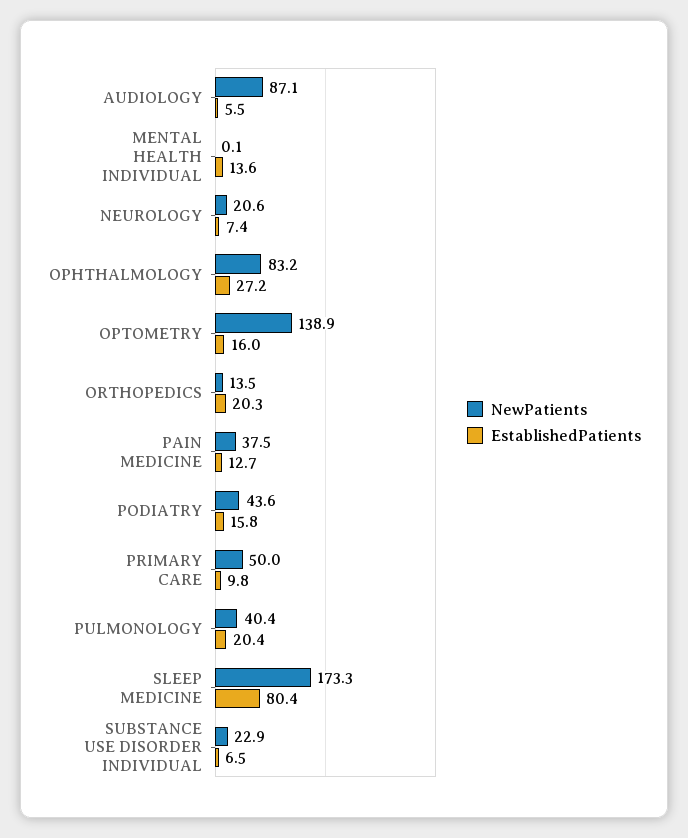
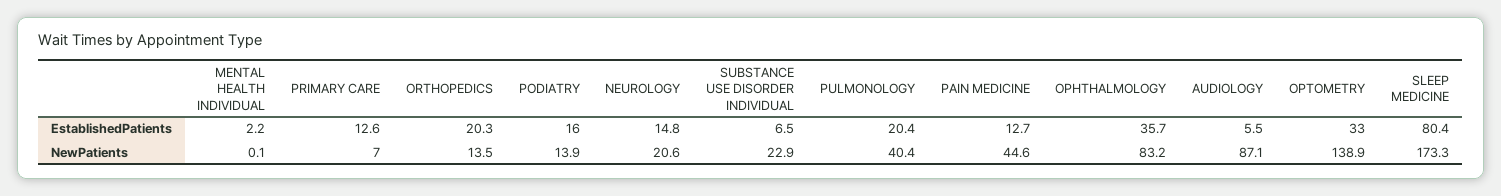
  {
    "NewPatients": {
      "AUDIOLOGY": 87.1,
      "MENTAL HEALTH INDIVIDUAL": 0.1,
      "NEUROLOGY": 20.6,
      "OPHTHALMOLOGY": 83.2,
      "OPTOMETRY": 138.9,
      "ORTHOPEDICS": 13.5,
-     "PAIN MEDICINE": 37.5,
+     "PAIN MEDICINE": 44.6,
-     "PODIATRY": 43.6,
+     "PODIATRY": 13.9,
-     "PRIMARY CARE": 50,
+     "PRIMARY CARE": 7,
      "PULMONOLOGY": 40.4,
      "SLEEP MEDICINE": 173.3,
      "SUBSTANCE USE DISORDER INDIVIDUAL": 22.9
    },
    "EstablishedPatients": {
      "AUDIOLOGY": 5.5,
-     "MENTAL HEALTH INDIVIDUAL": 13.6,
+     "MENTAL HEALTH INDIVIDUAL": 2.2,
-     "NEUROLOGY": 7.4,
+     "NEUROLOGY": 14.8,
-     "OPHTHALMOLOGY": 27.2,
+     "OPHTHALMOLOGY": 35.7,
-     "OPTOMETRY": 16,
+     "OPTOMETRY": 33,
      "ORTHOPEDICS": 20.3,
      "PAIN MEDICINE": 12.7,
-     "PODIATRY": 15.8,
+     "PODIATRY": 16,
-     "PRIMARY CARE": 9.8,
+     "PRIMARY CARE": 12.6,
      "PULMONOLOGY": 20.4,
      "SLEEP MEDICINE": 80.4,
      "SUBSTANCE USE DISORDER INDIVIDUAL": 6.5
    }
  }

